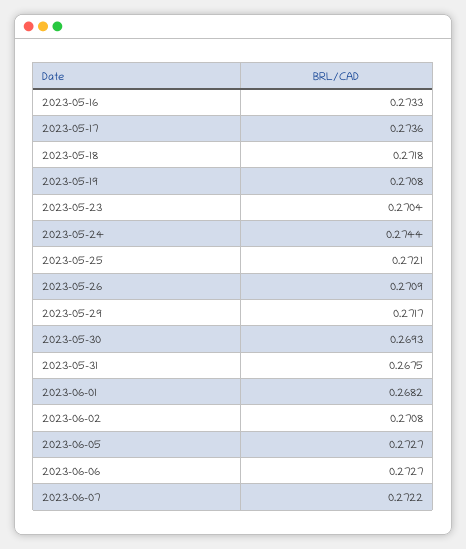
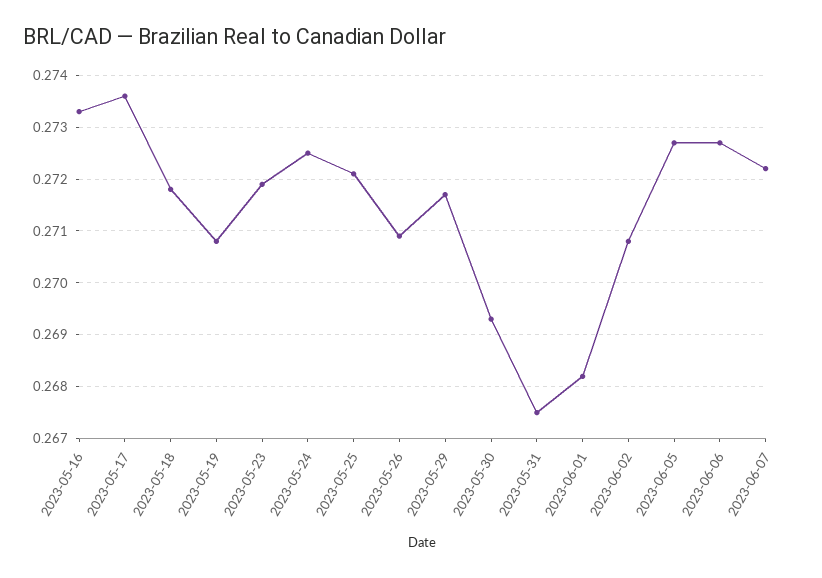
  {
    "2023-05-16": 0.2733,
    "2023-05-17": 0.2736,
    "2023-05-18": 0.2718,
    "2023-05-19": 0.2708,
-   "2023-05-23": 0.2704,
+   "2023-05-23": 0.272,
-   "2023-05-24": 0.2744,
+   "2023-05-24": 0.2725,
    "2023-05-25": 0.2721,
    "2023-05-26": 0.2709,
    "2023-05-29": 0.2717,
    "2023-05-30": 0.2693,
    "2023-05-31": 0.2675,
    "2023-06-01": 0.2682,
    "2023-06-02": 0.2708,
    "2023-06-05": 0.2727,
    "2023-06-06": 0.2727,
    "2023-06-07": 0.2722
  }

